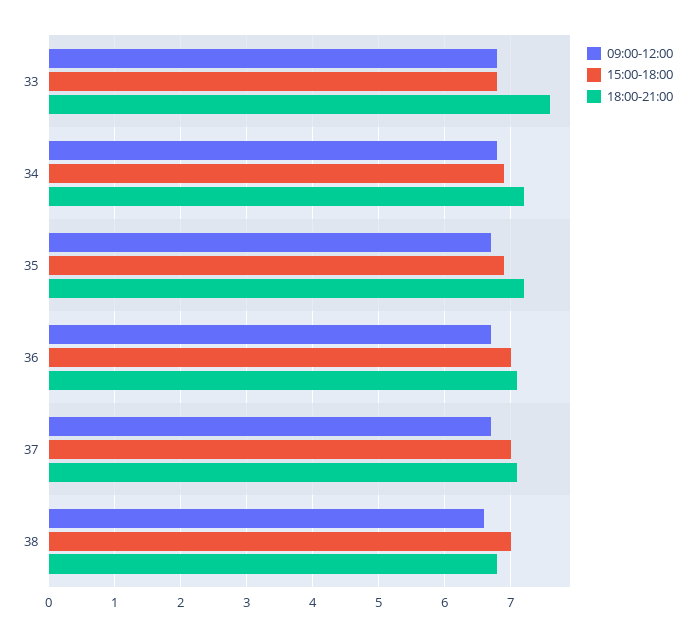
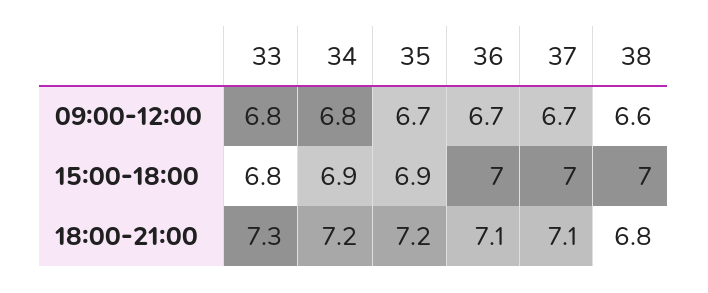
  {
    "09:00-12:00": {
      "33": 6.8,
      "34": 6.8,
      "35": 6.7,
      "36": 6.7,
      "37": 6.7,
      "38": 6.6
    },
    "15:00-18:00": {
      "33": 6.8,
      "34": 6.9,
      "35": 6.9,
      "36": 7,
      "37": 7,
      "38": 7
    },
    "18:00-21:00": {
-     "33": 7.6,
+     "33": 7.3,
      "34": 7.2,
      "35": 7.2,
      "36": 7.1,
      "37": 7.1,
      "38": 6.8
    }
  }

